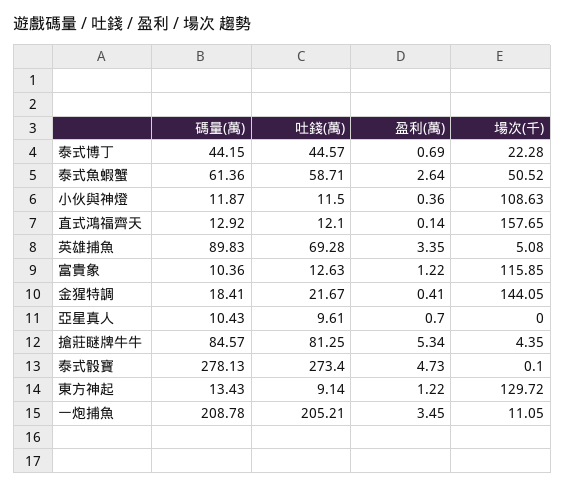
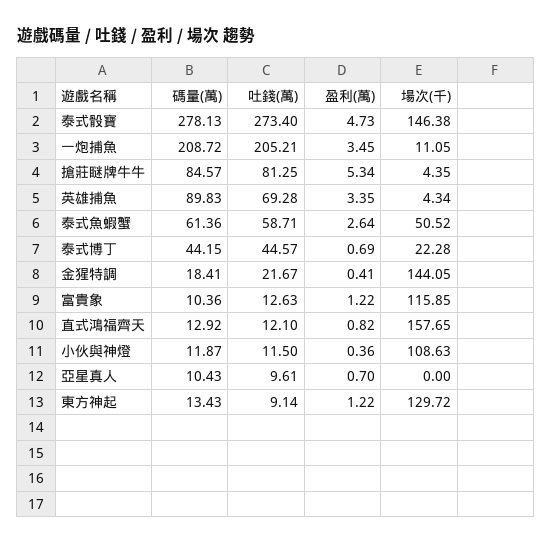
  {
    "碼量(萬)": {
      "泰式博丁": 44.15,
      "泰式魚蝦蟹": 61.36,
      "小伙與神燈": 11.87,
      "直式鴻福齊天": 12.92,
      "英雄捕魚": 89.83,
      "富貴象": 10.36,
      "金猩特調": 18.41,
      "亞星真人": 10.43,
      "搶莊瞇牌牛牛": 84.57,
      "泰式骰寶": 278.13,
      "東方神起": 13.43,
-     "一炮捕魚": 208.78
+     "一炮捕魚": 208.72
    },
    "吐錢(萬)": {
      "泰式博丁": 44.57,
      "泰式魚蝦蟹": 58.71,
      "小伙與神燈": 11.5,
      "直式鴻福齊天": 12.1,
      "英雄捕魚": 69.28,
      "富貴象": 12.63,
      "金猩特調": 21.67,
      "亞星真人": 9.61,
      "搶莊瞇牌牛牛": 81.25,
      "泰式骰寶": 273.4,
      "東方神起": 9.14,
      "一炮捕魚": 205.21
    },
    "盈利(萬)": {
      "泰式博丁": 0.69,
      "泰式魚蝦蟹": 2.64,
      "小伙與神燈": 0.36,
-     "直式鴻福齊天": 0.14,
+     "直式鴻福齊天": 0.82,
      "英雄捕魚": 3.35,
      "富貴象": 1.22,
      "金猩特調": 0.41,
      "亞星真人": 0.7,
      "搶莊瞇牌牛牛": 5.34,
      "泰式骰寶": 4.73,
      "東方神起": 1.22,
      "一炮捕魚": 3.45
    },
    "場次(千)": {
      "泰式博丁": 22.28,
      "泰式魚蝦蟹": 50.52,
      "小伙與神燈": 108.63,
      "直式鴻福齊天": 157.65,
-     "英雄捕魚": 5.08,
+     "英雄捕魚": 4.34,
      "富貴象": 115.85,
      "金猩特調": 144.05,
      "亞星真人": 0,
      "搶莊瞇牌牛牛": 4.35,
-     "泰式骰寶": 0.1,
+     "泰式骰寶": 146.38,
      "東方神起": 129.72,
      "一炮捕魚": 11.05
    }
  }

